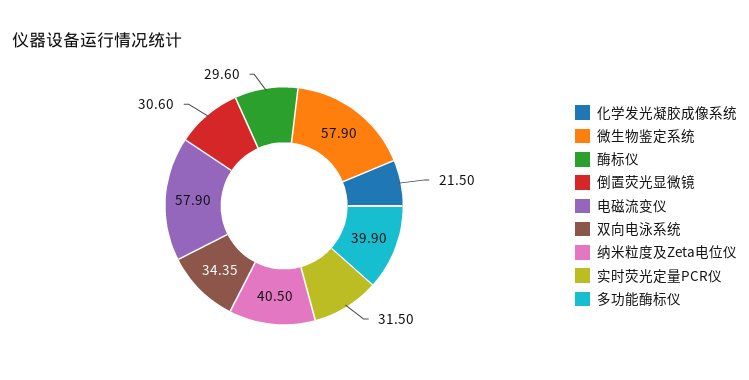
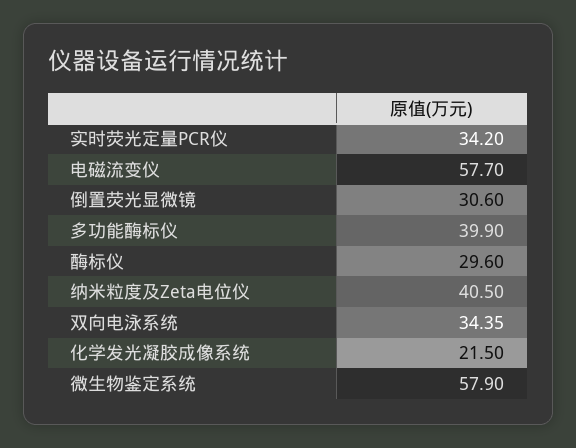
  {
    "化学发光凝胶成像系统": 21.5,
    "微生物鉴定系统": 57.9,
    "酶标仪": 29.6,
    "倒置荧光显微镜": 30.6,
-   "电磁流变仪": 57.9,
+   "电磁流变仪": 57.7,
    "双向电泳系统": 34.35,
    "纳米粒度及Zeta电位仪": 40.5,
-   "实时荧光定量PCR仪": 31.5,
+   "实时荧光定量PCR仪": 34.2,
    "多功能酶标仪": 39.9
  }

